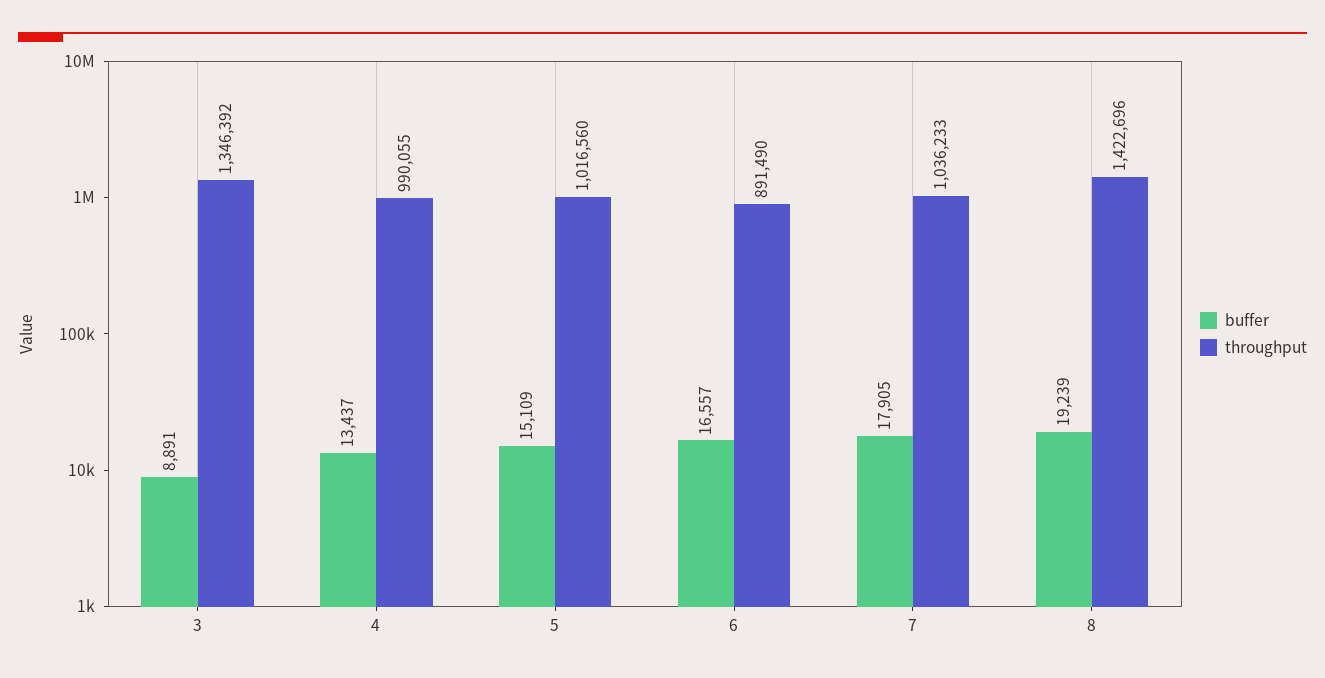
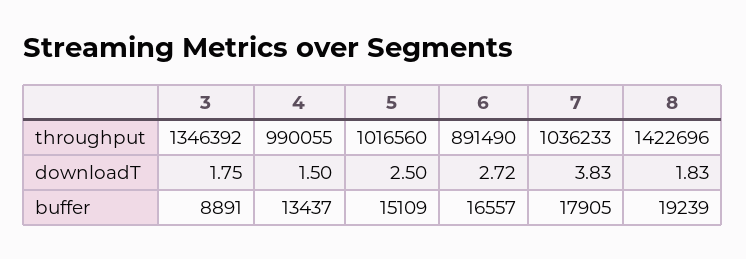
  {
    "buffer": {
      "3": 8891,
      "4": 13437,
      "5": 15109,
      "6": 16557,
      "7": 17905,
      "8": 19239
    },
    "throughput": {
      "3": 1346392,
      "4": 990055,
      "5": 1016560,
      "6": 891490,
      "7": 1036233,
      "8": 1422696
-   }
+   },
+   "downloadT": {
+     "3": 1.75,
+     "4": 1.5,
+     "5": 2.5,
+     "6": 2.72,
+     "7": 3.83,
+     "8": 1.83
+   }
  }

